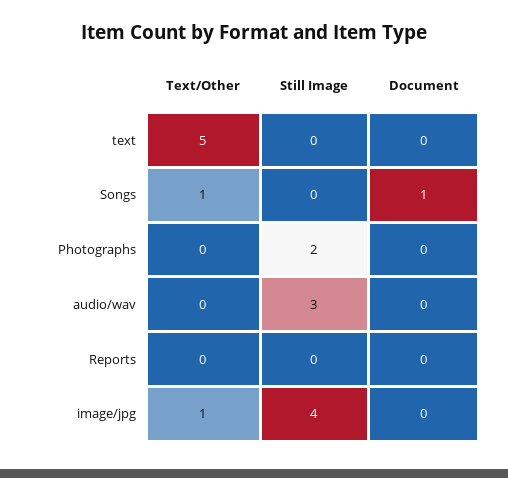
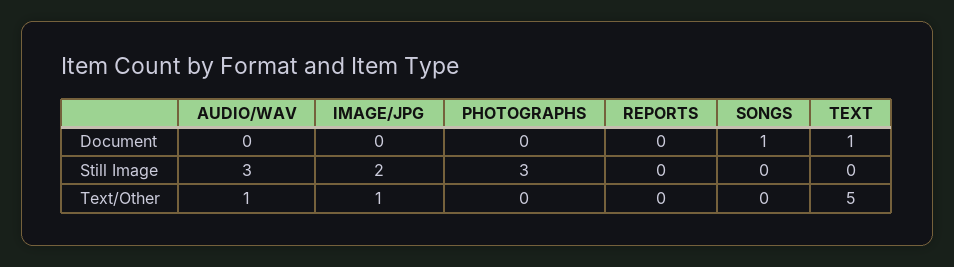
  {
    "Text/Other": {
      "text": 5,
-     "Songs": 1,
+     "Songs": 0,
      "Photographs": 0,
-     "audio/wav": 0,
+     "audio/wav": 1,
      "Reports": 0,
      "image/jpg": 1
    },
    "Still Image": {
      "text": 0,
      "Songs": 0,
-     "Photographs": 2,
+     "Photographs": 3,
      "audio/wav": 3,
      "Reports": 0,
-     "image/jpg": 4
+     "image/jpg": 2
    },
    "Document": {
-     "text": 0,
+     "text": 1,
      "Songs": 1,
      "Photographs": 0,
      "audio/wav": 0,
      "Reports": 0,
      "image/jpg": 0
    }
  }

